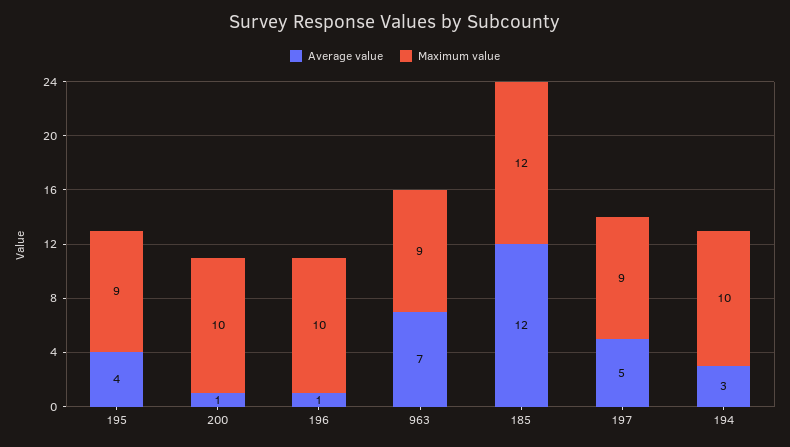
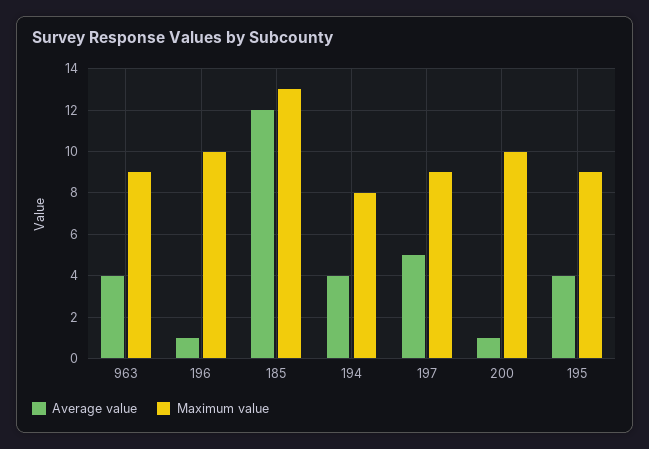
  {
    "Average value": {
      "195": 4,
      "200": 1,
      "196": 1,
-     "963": 7,
+     "963": 4,
      "185": 12,
      "197": 5,
-     "194": 3
+     "194": 4
    },
    "Maximum value": {
      "195": 9,
      "200": 10,
      "196": 10,
      "963": 9,
-     "185": 12,
+     "185": 13,
      "197": 9,
-     "194": 10
+     "194": 8
    }
  }

